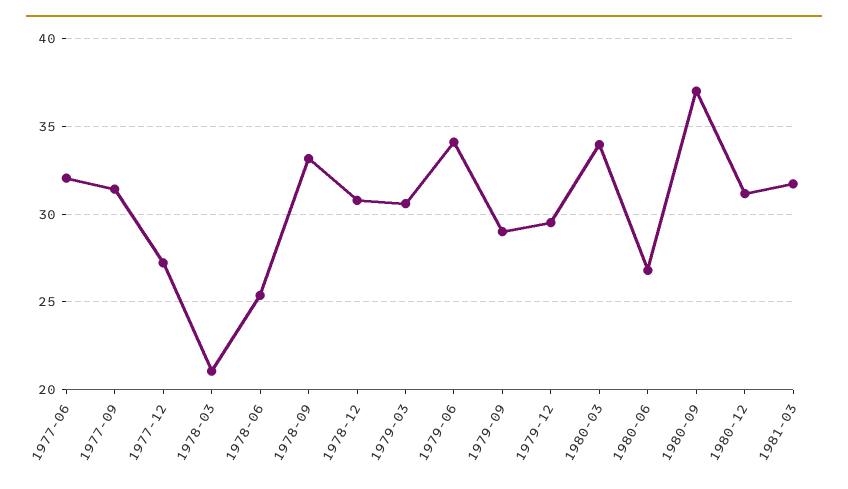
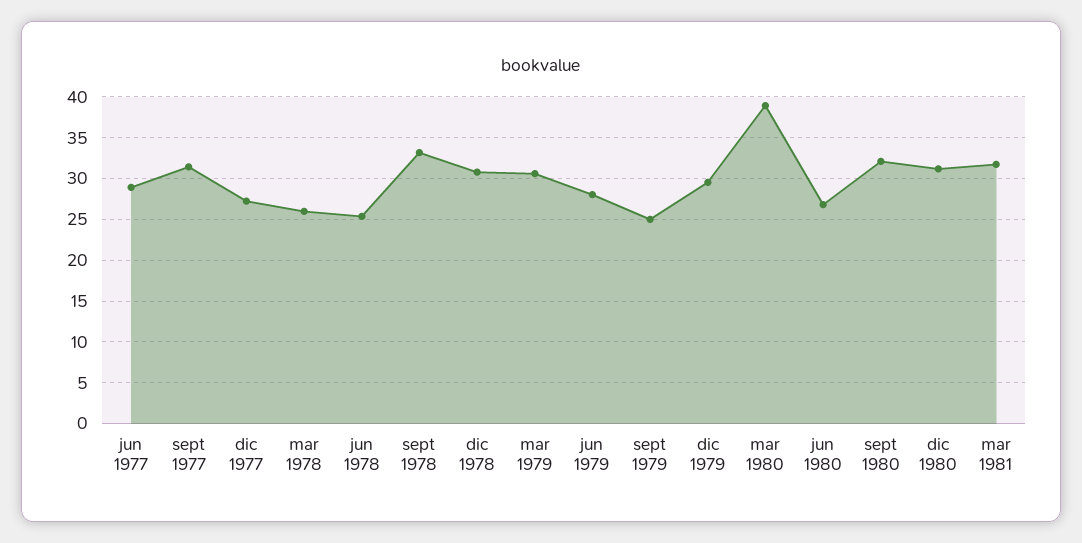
  {
-   "1977-06": 32,
+   "1977-06": 29,
    "1977-09": 31.5,
    "1977-12": 27,
-   "1978-03": 21,
+   "1978-03": 26,
    "1978-06": 25.5,
    "1978-09": 33,
    "1978-12": 31,
    "1979-03": 30.5,
-   "1979-06": 34,
+   "1979-06": 28,
-   "1979-09": 29,
+   "1979-09": 25,
    "1979-12": 29.5,
-   "1980-03": 34,
+   "1980-03": 39,
    "1980-06": 27,
-   "1980-09": 37,
+   "1980-09": 32,
    "1980-12": 31,
    "1981-03": 31.5
  }

